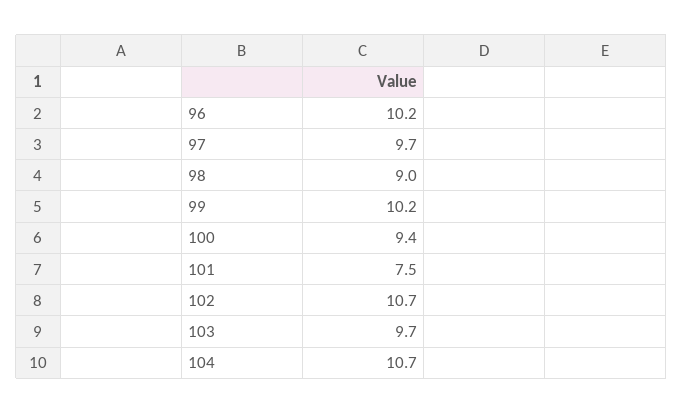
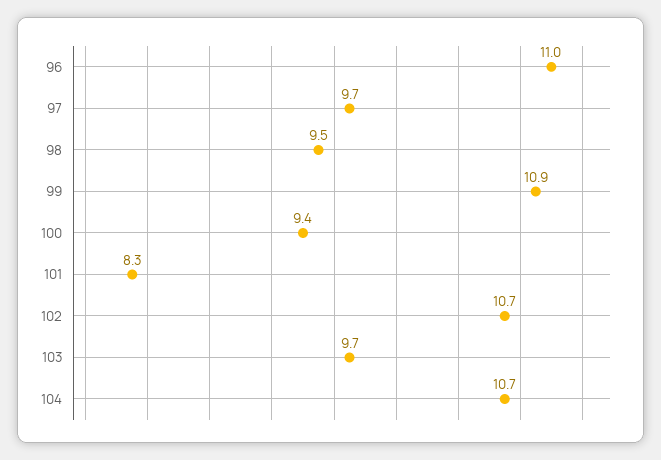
  {
-   "96": 10.2,
+   "96": 11,
    "97": 9.7,
-   "98": 9,
+   "98": 9.5,
-   "99": 10.2,
+   "99": 10.9,
    "100": 9.4,
-   "101": 7.5,
+   "101": 8.3,
    "102": 10.7,
    "103": 9.7,
    "104": 10.7
  }

